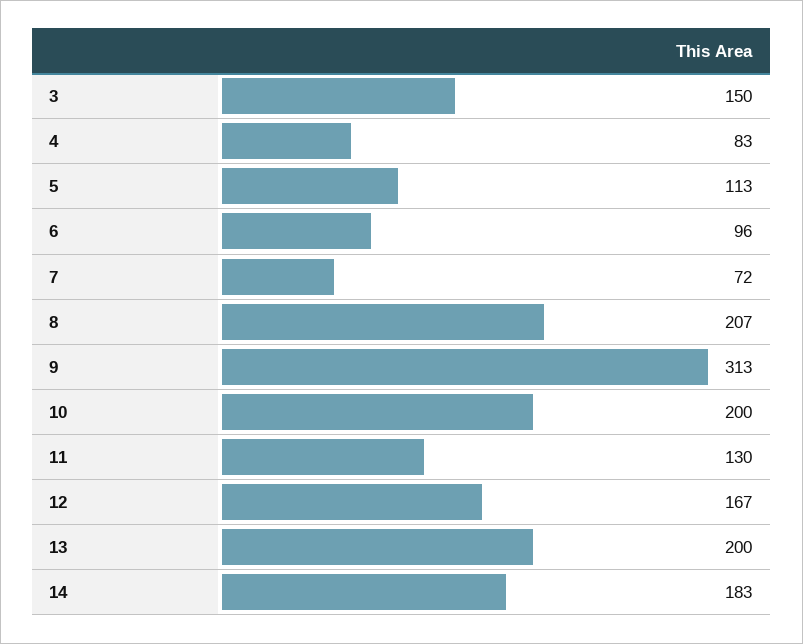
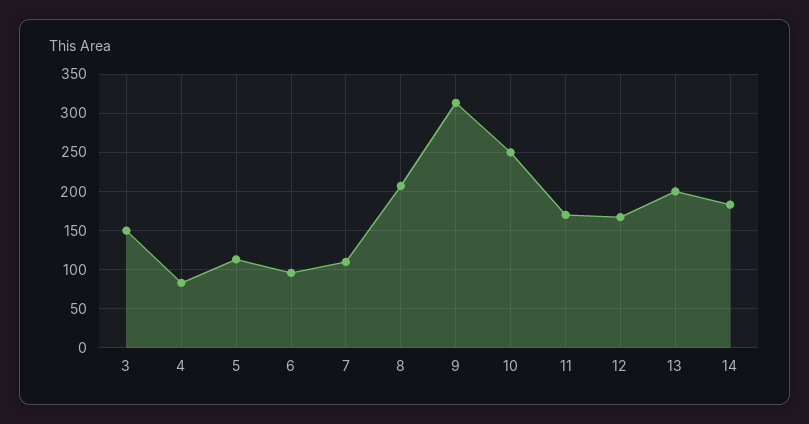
  {
    "3": 150,
    "4": 83,
    "5": 113,
    "6": 96,
-   "7": 72,
+   "7": 110,
    "8": 207,
    "9": 313,
-   "10": 200,
+   "10": 250,
-   "11": 130,
+   "11": 170,
    "12": 167,
    "13": 200,
    "14": 183
  }

